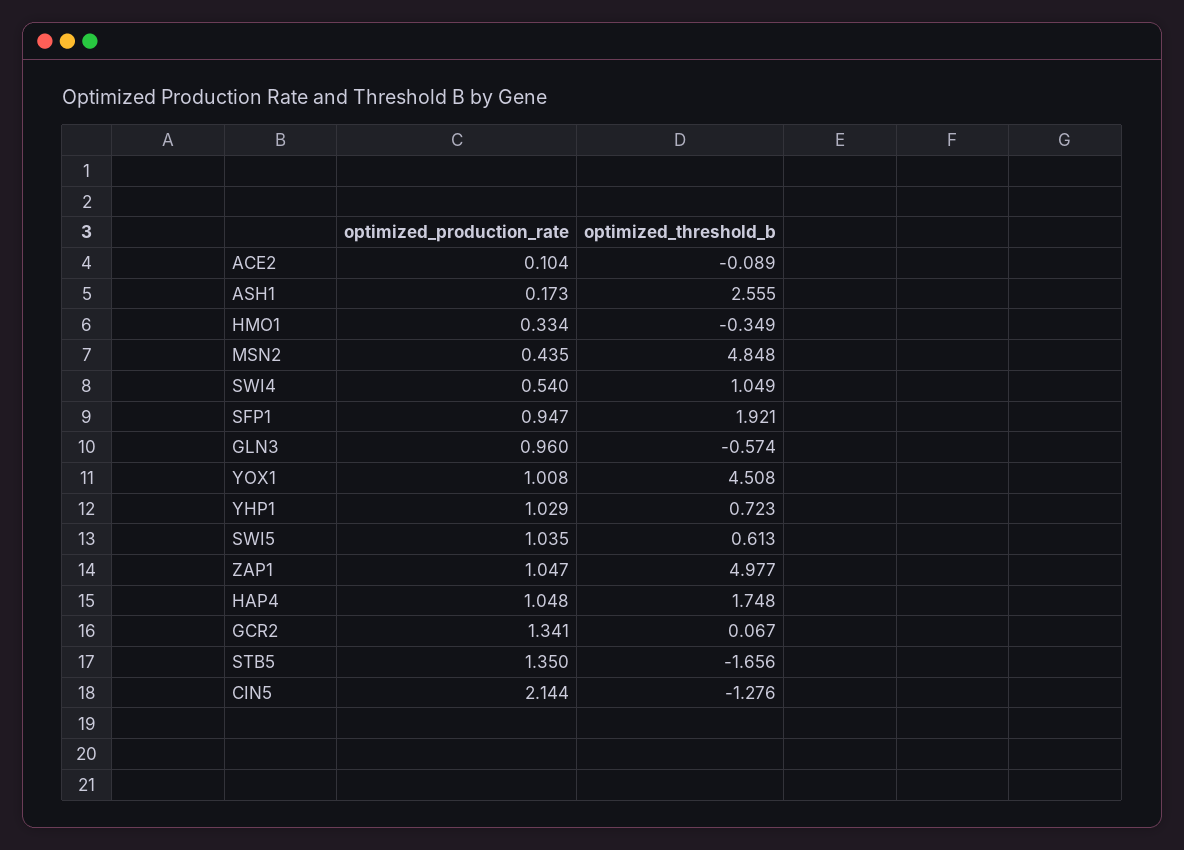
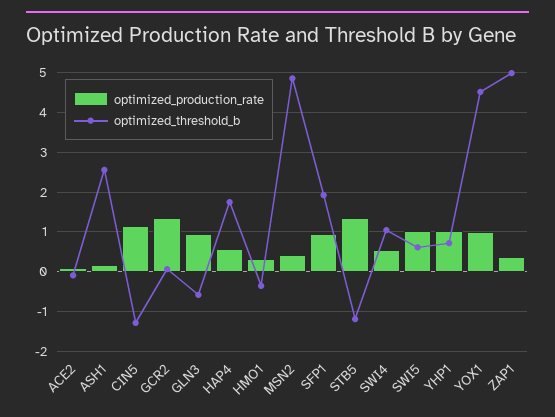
  {
    "optimized_production_rate": {
      "ACE2": 0.104,
      "ASH1": 0.173,
      "HMO1": 0.334,
      "MSN2": 0.435,
      "SWI4": 0.54,
      "SFP1": 0.947,
      "GLN3": 0.96,
      "YOX1": 1.008,
      "YHP1": 1.029,
      "SWI5": 1.035,
-     "ZAP1": 1.047,
+     "ZAP1": 0.4,
-     "HAP4": 1.048,
+     "HAP4": 0.6,
      "GCR2": 1.341,
      "STB5": 1.35,
-     "CIN5": 2.144
+     "CIN5": 1.2
    },
    "optimized_threshold_b": {
      "ACE2": -0.089,
      "ASH1": 2.555,
      "HMO1": -0.349,
      "MSN2": 4.848,
      "SWI4": 1.049,
      "SFP1": 1.921,
      "GLN3": -0.574,
      "YOX1": 4.508,
      "YHP1": 0.723,
      "SWI5": 0.613,
      "ZAP1": 4.977,
      "HAP4": 1.748,
      "GCR2": 0.067,
-     "STB5": -1.656,
+     "STB5": -1.2,
      "CIN5": -1.276
    }
  }

